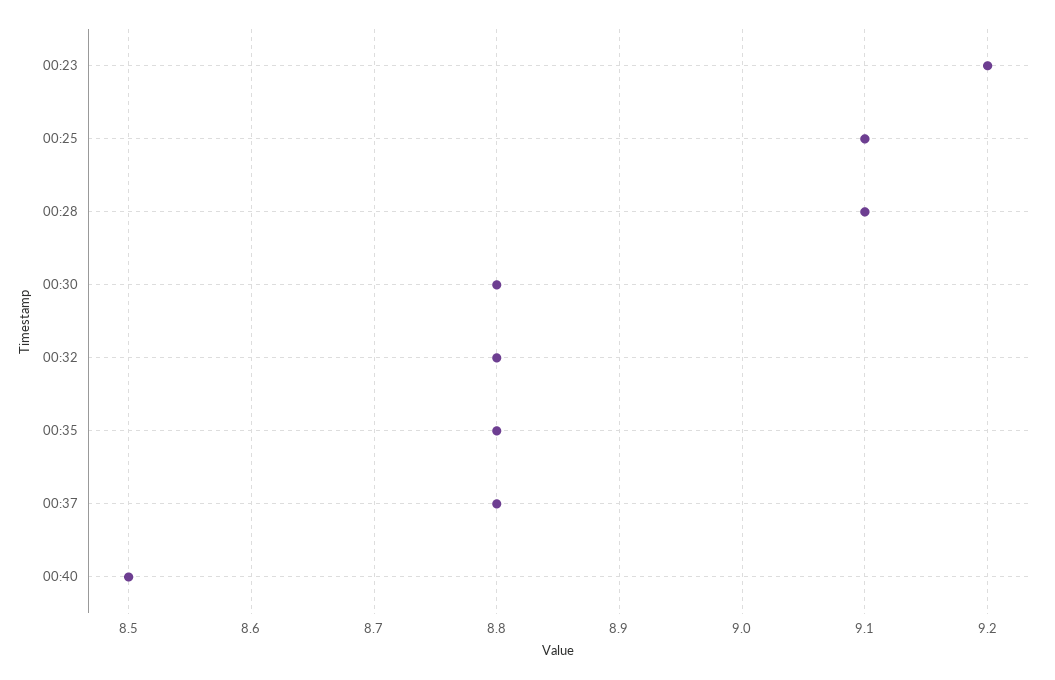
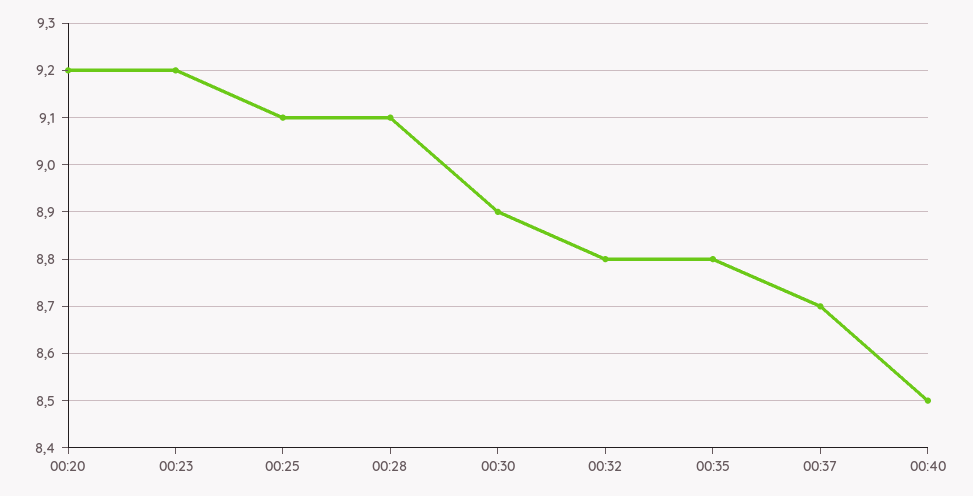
  {
    "00:23": 9.2,
    "00:25": 9.1,
    "00:28": 9.1,
-   "00:30": 8.8,
+   "00:30": 8.9,
    "00:32": 8.8,
    "00:35": 8.8,
-   "00:37": 8.8,
+   "00:37": 8.7,
-   "00:40": 8.5
+   "00:40": 8.5,
+   "00:20": 9.2
  }

